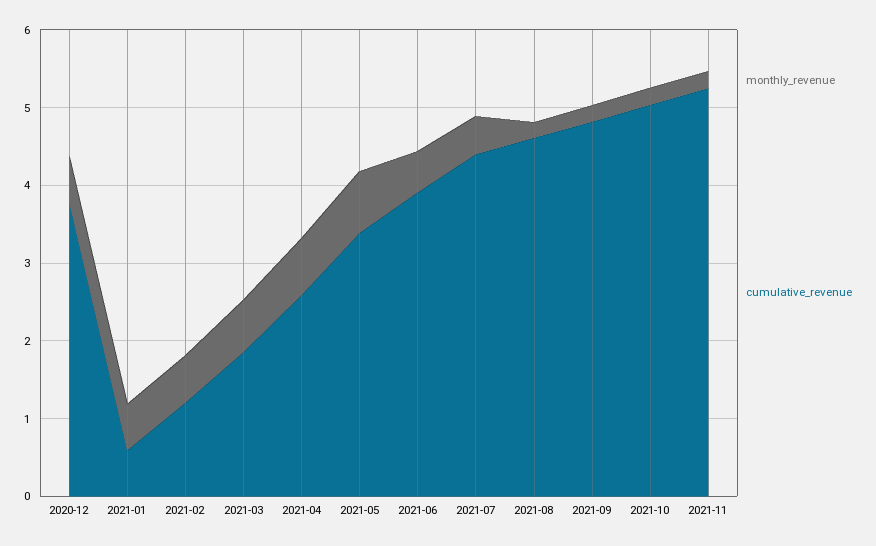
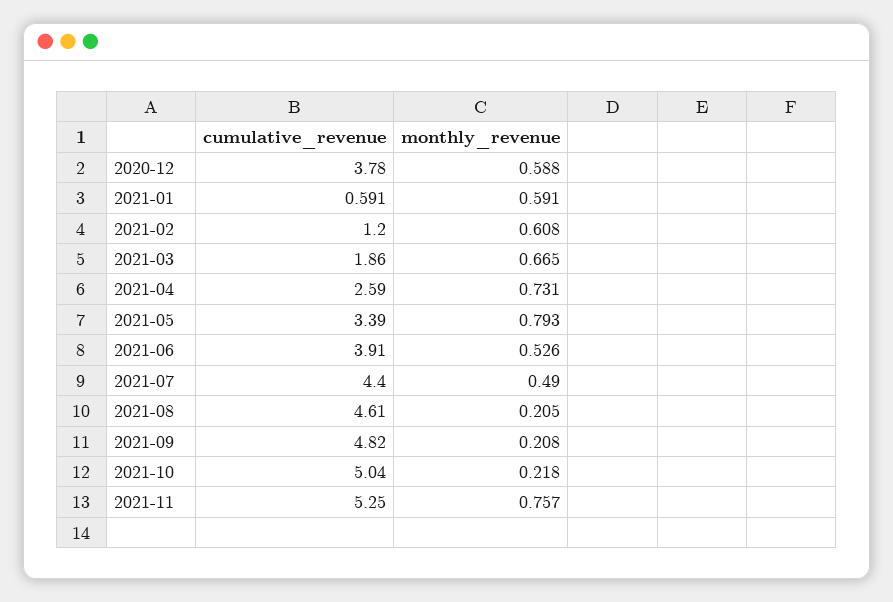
  {
    "monthly_revenue": {
      "2020-12": 0.588,
      "2021-01": 0.591,
      "2021-02": 0.608,
      "2021-03": 0.665,
      "2021-04": 0.731,
      "2021-05": 0.793,
      "2021-06": 0.526,
      "2021-07": 0.49,
      "2021-08": 0.205,
      "2021-09": 0.208,
      "2021-10": 0.218,
-     "2021-11": 0.2
+     "2021-11": 0.757
    },
    "cumulative_revenue": {
      "2020-12": 3.78,
      "2021-01": 0.591,
      "2021-02": 1.2,
      "2021-03": 1.86,
      "2021-04": 2.59,
      "2021-05": 3.39,
      "2021-06": 3.91,
      "2021-07": 4.4,
      "2021-08": 4.61,
      "2021-09": 4.82,
      "2021-10": 5.04,
      "2021-11": 5.25
    }
  }

